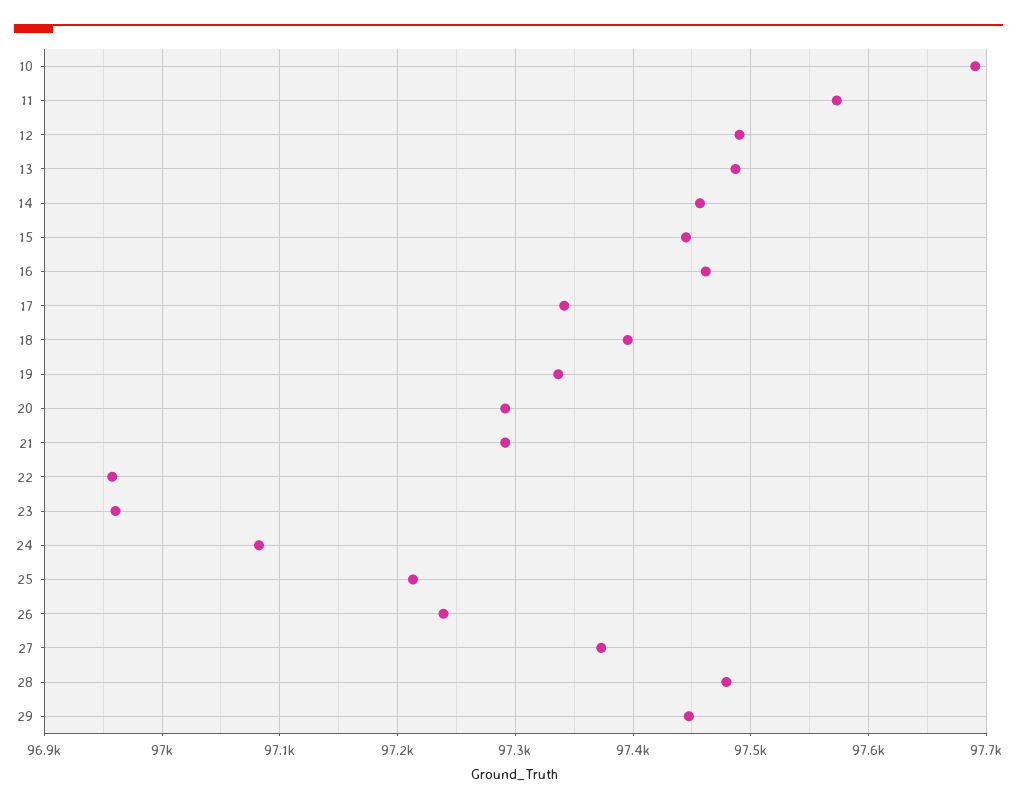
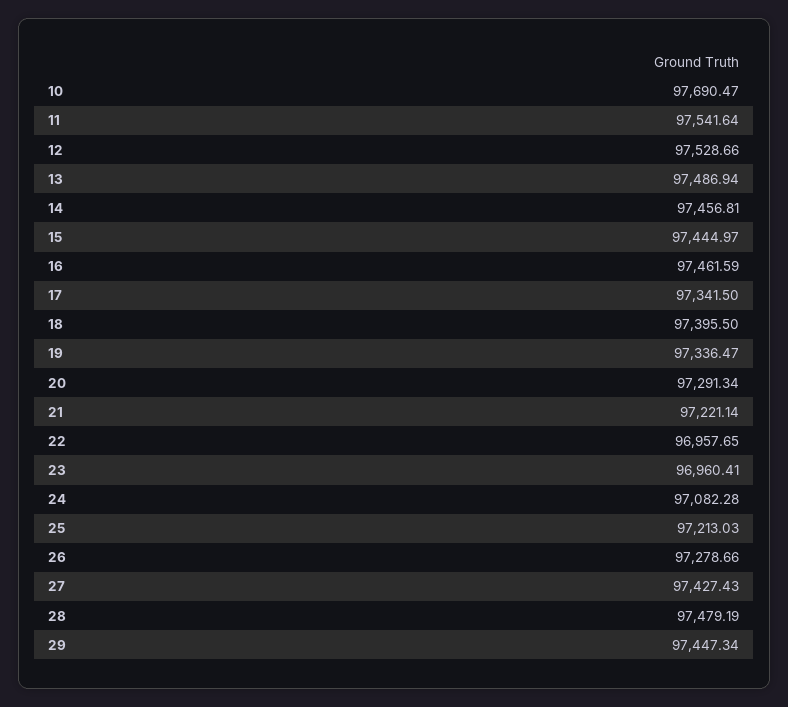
  {
    "10": 97690.47,
-   "11": 97570,
+   "11": 97541.64,
-   "12": 97490,
+   "12": 97528.66,
    "13": 97486.94,
    "14": 97456.81,
    "15": 97444.97,
    "16": 97461.59,
    "17": 97341.5,
    "18": 97395.5,
    "19": 97336.47,
    "20": 97291.34,
-   "21": 97290,
+   "21": 97221.14,
    "22": 96957.65,
    "23": 96960.41,
    "24": 97082.28,
    "25": 97213.03,
-   "26": 97240,
+   "26": 97278.66,
-   "27": 97370,
+   "27": 97427.43,
    "28": 97479.19,
    "29": 97447.34
  }

